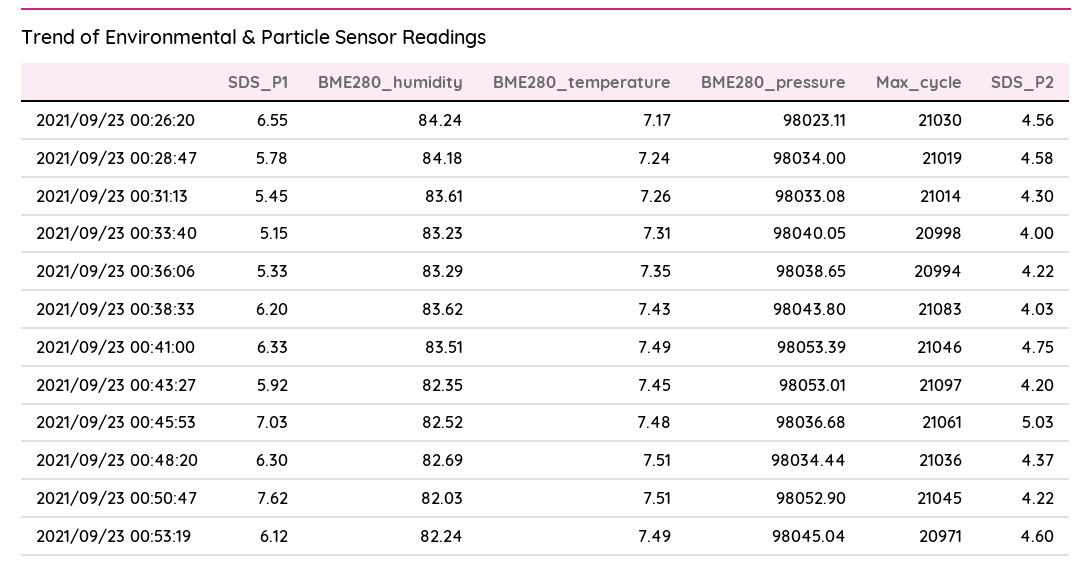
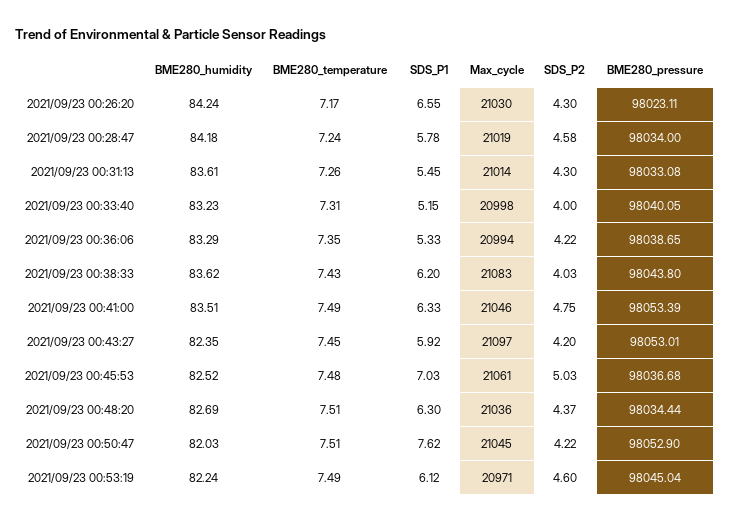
  {
    "SDS_P1": {
      "2021/09/23 00:26:20": 6.55,
      "2021/09/23 00:28:47": 5.78,
      "2021/09/23 00:31:13": 5.45,
      "2021/09/23 00:33:40": 5.15,
      "2021/09/23 00:36:06": 5.33,
      "2021/09/23 00:38:33": 6.2,
      "2021/09/23 00:41:00": 6.33,
      "2021/09/23 00:43:27": 5.92,
      "2021/09/23 00:45:53": 7.03,
      "2021/09/23 00:48:20": 6.3,
      "2021/09/23 00:50:47": 7.62,
      "2021/09/23 00:53:19": 6.12
    },
    "BME280_humidity": {
      "2021/09/23 00:26:20": 84.24,
      "2021/09/23 00:28:47": 84.18,
      "2021/09/23 00:31:13": 83.61,
      "2021/09/23 00:33:40": 83.23,
      "2021/09/23 00:36:06": 83.29,
      "2021/09/23 00:38:33": 83.62,
      "2021/09/23 00:41:00": 83.51,
      "2021/09/23 00:43:27": 82.35,
      "2021/09/23 00:45:53": 82.52,
      "2021/09/23 00:48:20": 82.69,
      "2021/09/23 00:50:47": 82.03,
      "2021/09/23 00:53:19": 82.24
    },
    "BME280_temperature": {
      "2021/09/23 00:26:20": 7.17,
      "2021/09/23 00:28:47": 7.24,
      "2021/09/23 00:31:13": 7.26,
      "2021/09/23 00:33:40": 7.31,
      "2021/09/23 00:36:06": 7.35,
      "2021/09/23 00:38:33": 7.43,
      "2021/09/23 00:41:00": 7.49,
      "2021/09/23 00:43:27": 7.45,
      "2021/09/23 00:45:53": 7.48,
      "2021/09/23 00:48:20": 7.51,
      "2021/09/23 00:50:47": 7.51,
      "2021/09/23 00:53:19": 7.49
    },
    "BME280_pressure": {
      "2021/09/23 00:26:20": 98023.11,
      "2021/09/23 00:28:47": 98034,
      "2021/09/23 00:31:13": 98033.08,
      "2021/09/23 00:33:40": 98040.05,
      "2021/09/23 00:36:06": 98038.65,
      "2021/09/23 00:38:33": 98043.8,
      "2021/09/23 00:41:00": 98053.39,
      "2021/09/23 00:43:27": 98053.01,
      "2021/09/23 00:45:53": 98036.68,
      "2021/09/23 00:48:20": 98034.44,
      "2021/09/23 00:50:47": 98052.9,
      "2021/09/23 00:53:19": 98045.04
    },
    "Max_cycle": {
      "2021/09/23 00:26:20": 21030,
      "2021/09/23 00:28:47": 21019,
      "2021/09/23 00:31:13": 21014,
      "2021/09/23 00:33:40": 20998,
      "2021/09/23 00:36:06": 20994,
      "2021/09/23 00:38:33": 21083,
      "2021/09/23 00:41:00": 21046,
      "2021/09/23 00:43:27": 21097,
      "2021/09/23 00:45:53": 21061,
      "2021/09/23 00:48:20": 21036,
      "2021/09/23 00:50:47": 21045,
      "2021/09/23 00:53:19": 20971
    },
    "SDS_P2": {
-     "2021/09/23 00:26:20": 4.56,
+     "2021/09/23 00:26:20": 4.3,
      "2021/09/23 00:28:47": 4.58,
      "2021/09/23 00:31:13": 4.3,
      "2021/09/23 00:33:40": 4,
      "2021/09/23 00:36:06": 4.22,
      "2021/09/23 00:38:33": 4.03,
      "2021/09/23 00:41:00": 4.75,
      "2021/09/23 00:43:27": 4.2,
      "2021/09/23 00:45:53": 5.03,
      "2021/09/23 00:48:20": 4.37,
      "2021/09/23 00:50:47": 4.22,
      "2021/09/23 00:53:19": 4.6
    }
  }

